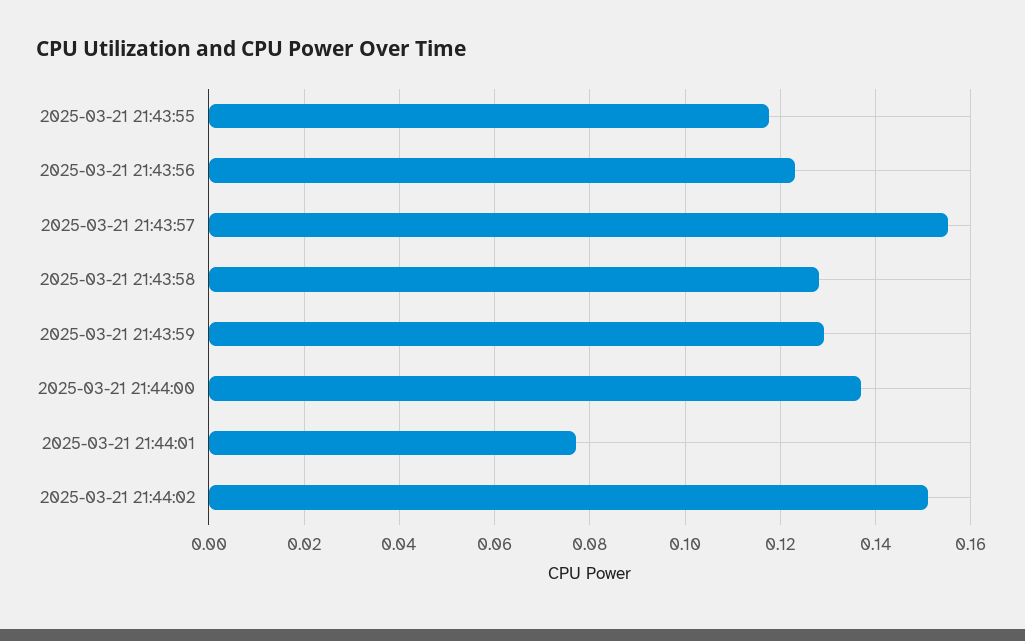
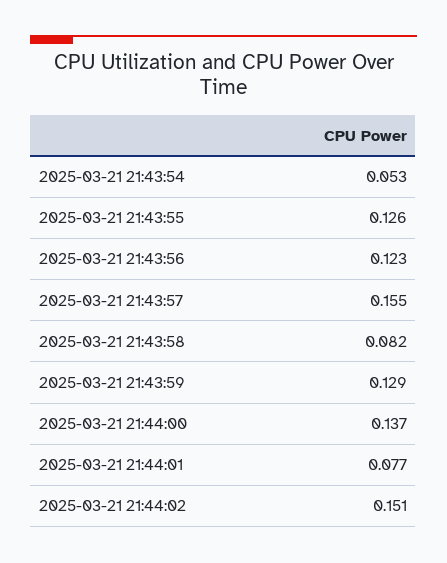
  {
-   "2025-03-21 21:43:55": 0.118,
+   "2025-03-21 21:43:55": 0.126,
    "2025-03-21 21:43:56": 0.123,
    "2025-03-21 21:43:57": 0.155,
-   "2025-03-21 21:43:58": 0.128,
+   "2025-03-21 21:43:58": 0.082,
    "2025-03-21 21:43:59": 0.129,
    "2025-03-21 21:44:00": 0.137,
    "2025-03-21 21:44:01": 0.077,
-   "2025-03-21 21:44:02": 0.151
+   "2025-03-21 21:44:02": 0.151,
+   "2025-03-21 21:43:54": 0.053
  }

